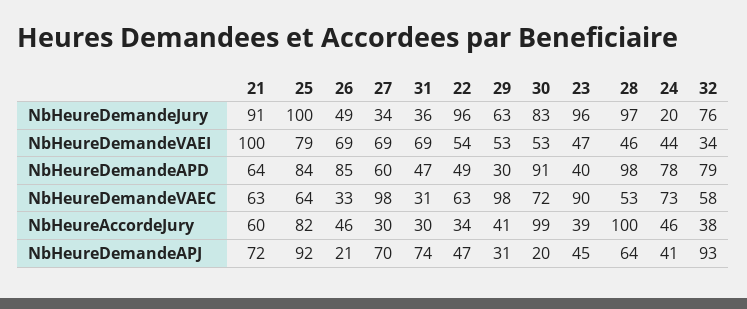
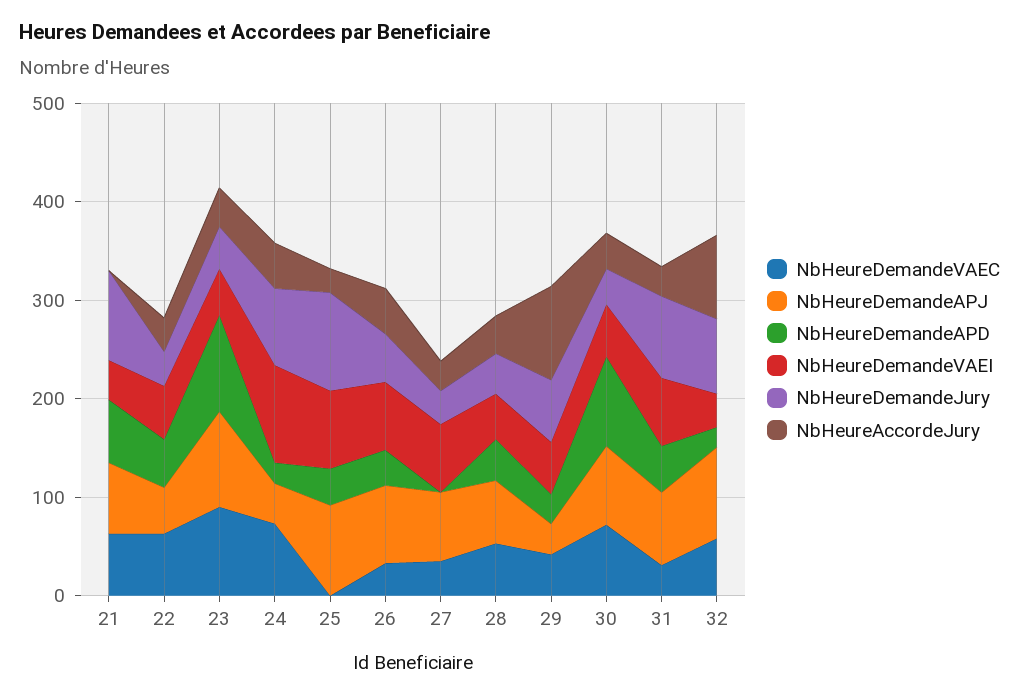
  {
    "NbHeureDemandeJury": {
      "21": 91,
      "25": 100,
      "26": 49,
      "27": 34,
-     "31": 36,
+     "31": 80,
-     "22": 96,
+     "22": 40,
      "29": 63,
-     "30": 83,
+     "30": 40,
-     "23": 96,
+     "23": 40,
-     "28": 97,
+     "28": 40,
-     "24": 20,
+     "24": 80,
      "32": 76
    },
    "NbHeureDemandeVAEI": {
-     "21": 100,
+     "21": 40,
      "25": 79,
      "26": 69,
      "27": 69,
      "31": 69,
      "22": 54,
      "29": 53,
      "30": 53,
      "23": 47,
      "28": 46,
-     "24": 44,
+     "24": 100,
      "32": 34
    },
    "NbHeureDemandeAPD": {
      "21": 64,
-     "25": 84,
+     "25": 40,
-     "26": 85,
+     "26": 40,
-     "27": 60,
+     "27": 0,
      "31": 47,
      "22": 49,
      "29": 30,
      "30": 91,
-     "23": 40,
+     "23": 100,
-     "28": 98,
+     "28": 40,
-     "24": 78,
+     "24": 20,
-     "32": 79
+     "32": 20
    },
    "NbHeureDemandeVAEC": {
      "21": 63,
-     "25": 64,
+     "25": 0,
      "26": 33,
-     "27": 98,
+     "27": 40,
      "31": 31,
      "22": 63,
-     "29": 98,
+     "29": 40,
      "30": 72,
      "23": 90,
      "28": 53,
      "24": 73,
      "32": 58
    },
    "NbHeureAccordeJury": {
-     "21": 60,
+     "21": 0,
-     "25": 82,
+     "25": 20,
      "26": 46,
      "27": 30,
      "31": 30,
      "22": 34,
-     "29": 41,
+     "29": 100,
-     "30": 99,
+     "30": 40,
      "23": 39,
-     "28": 100,
+     "28": 40,
      "24": 46,
-     "32": 38
+     "32": 80
    },
    "NbHeureDemandeAPJ": {
      "21": 72,
      "25": 92,
-     "26": 21,
+     "26": 80,
      "27": 70,
      "31": 74,
      "22": 47,
      "29": 31,
-     "30": 20,
+     "30": 80,
-     "23": 45,
+     "23": 100,
      "28": 64,
      "24": 41,
      "32": 93
    }
  }

